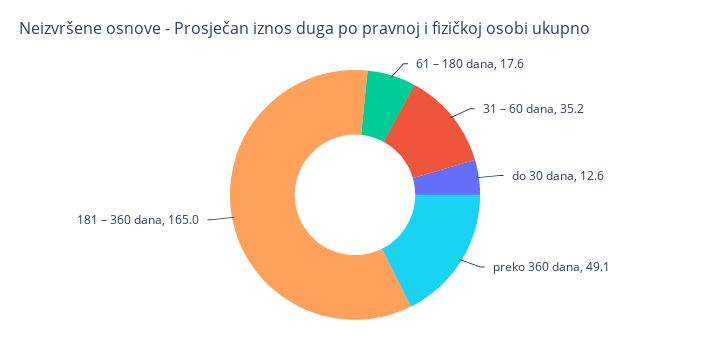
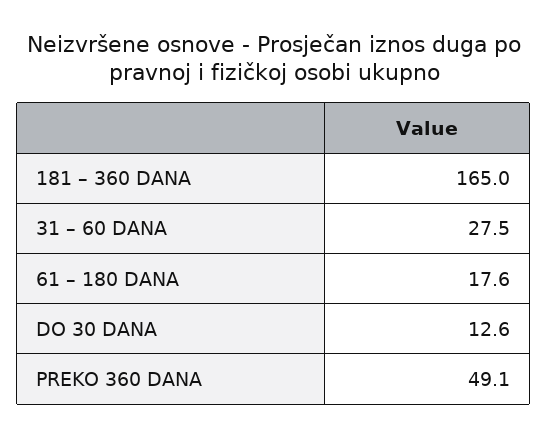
  {
    "61 – 180 dana": 17.6,
-   "31 – 60 dana": 35.2,
+   "31 – 60 dana": 27.5,
    "do 30 dana": 12.6,
    "preko 360 dana": 49.1,
    "181 – 360 dana": 165
  }

